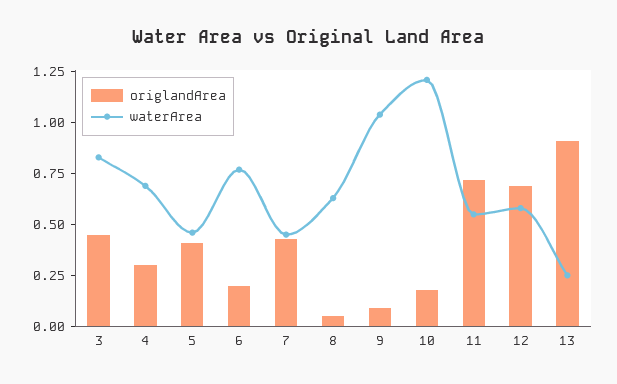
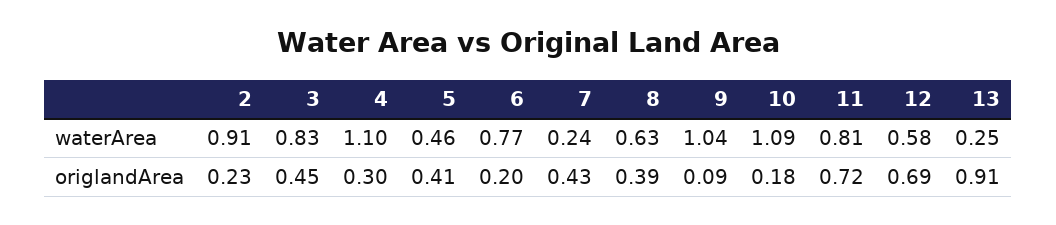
  {
    "origlandArea": {
      "3": 0.45,
      "4": 0.3,
      "5": 0.41,
      "6": 0.2,
      "7": 0.43,
-     "8": 0.05,
+     "8": 0.39,
      "9": 0.09,
      "10": 0.18,
      "11": 0.72,
      "12": 0.69,
-     "13": 0.91
+     "13": 0.91,
+     "2": 0.23
    },
    "waterArea": {
      "3": 0.83,
-     "4": 0.7,
+     "4": 1.1,
      "5": 0.46,
      "6": 0.77,
-     "7": 0.45,
+     "7": 0.24,
      "8": 0.63,
      "9": 1.04,
-     "10": 1.2,
+     "10": 1.09,
-     "11": 0.55,
+     "11": 0.81,
      "12": 0.58,
-     "13": 0.25
+     "13": 0.25,
+     "2": 0.91
    }
  }

